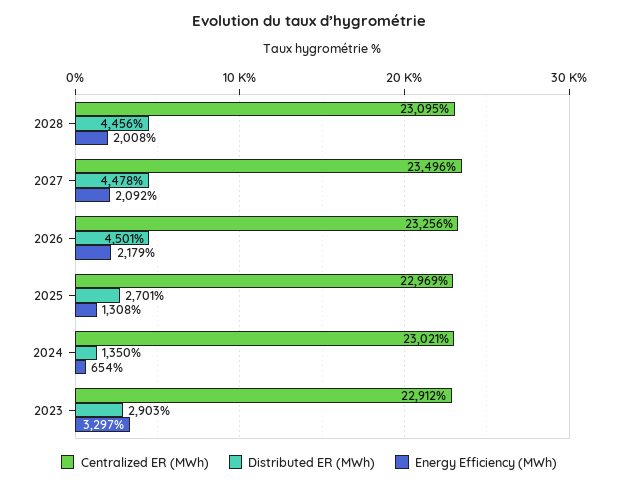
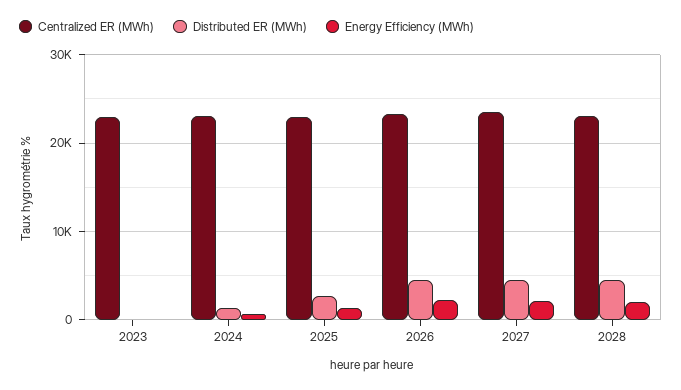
  {
    "Centralized ER (MWh)": {
      "2028": 23095,
      "2027": 23496,
      "2026": 23256,
      "2025": 22969,
      "2024": 23021,
      "2023": 22912
    },
    "Distributed ER (MWh)": {
      "2028": 4456,
      "2027": 4478,
      "2026": 4501,
      "2025": 2701,
      "2024": 1350,
-     "2023": 2903
+     "2023": 0
    },
    "Energy Efficiency (MWh)": {
      "2028": 2008,
      "2027": 2092,
      "2026": 2179,
      "2025": 1308,
      "2024": 654,
-     "2023": 3297
+     "2023": 0
    }
  }

